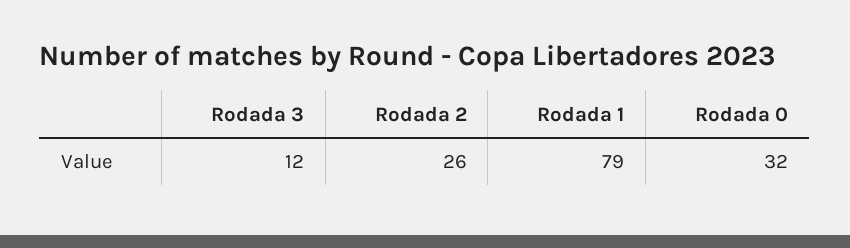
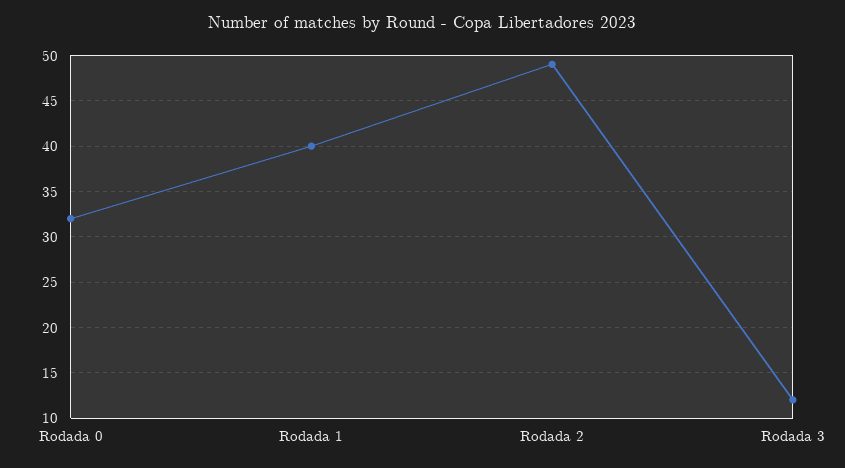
  {
    "Rodada 3": 12,
-   "Rodada 2": 26,
+   "Rodada 2": 49,
-   "Rodada 1": 79,
+   "Rodada 1": 40,
    "Rodada 0": 32
  }

